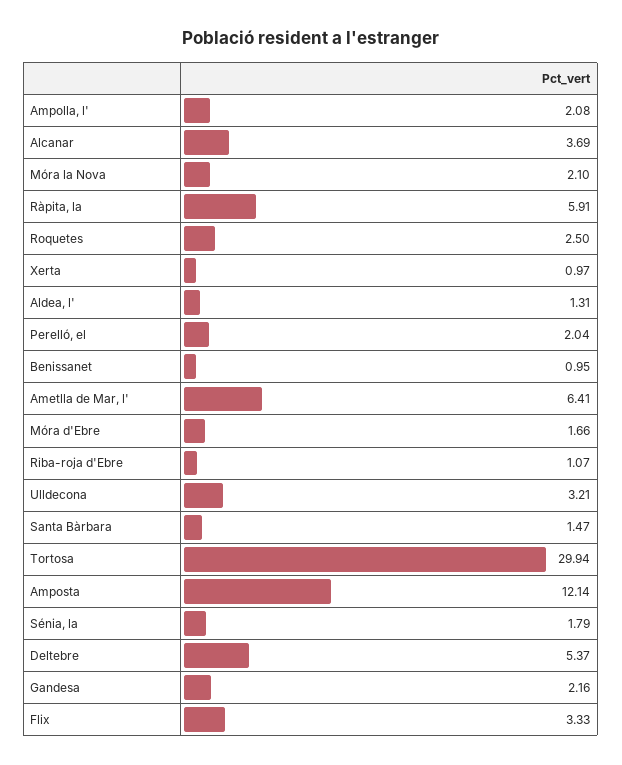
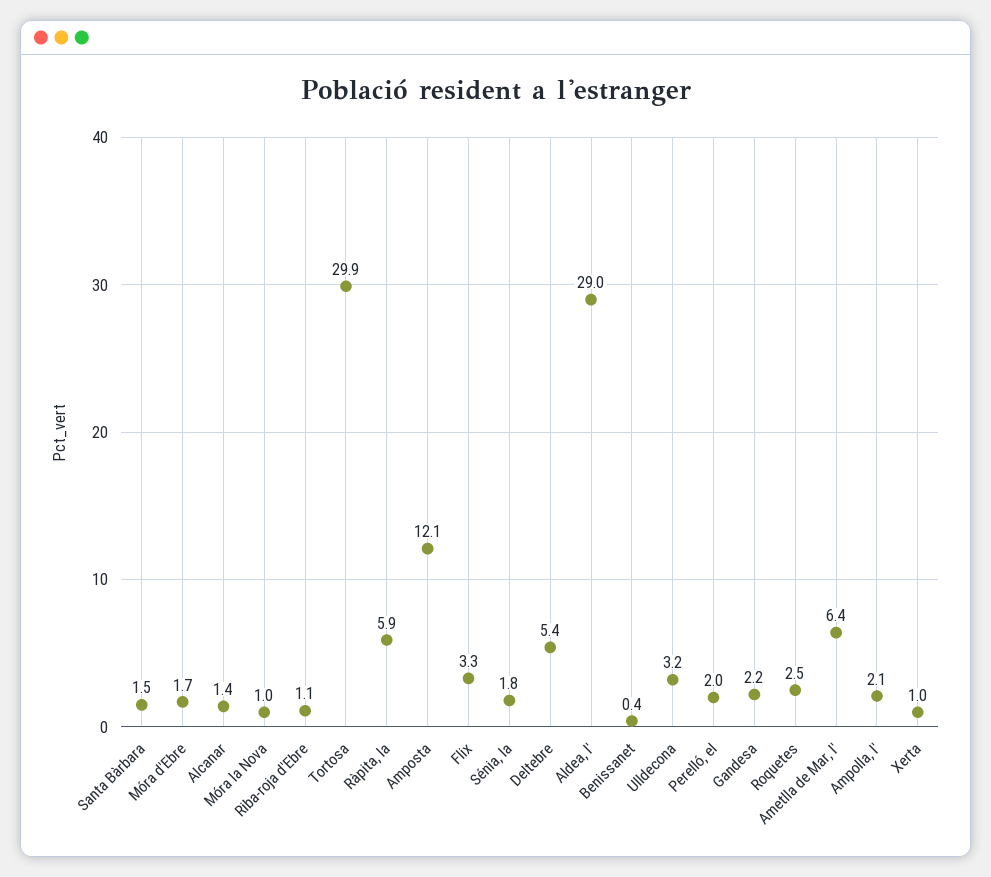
  {
    "Ampolla, l'": 2.08,
-   "Alcanar": 3.69,
+   "Alcanar": 1.4,
-   "Móra la Nova": 2.1,
+   "Móra la Nova": 1,
    "Ràpita, la": 5.91,
    "Roquetes": 2.5,
    "Xerta": 0.97,
-   "Aldea, l'": 1.31,
+   "Aldea, l'": 29,
    "Perelló, el": 2.04,
-   "Benissanet": 0.95,
+   "Benissanet": 0.4,
    "Ametlla de Mar, l'": 6.41,
    "Móra d'Ebre": 1.66,
    "Riba-roja d'Ebre": 1.07,
    "Ulldecona": 3.21,
    "Santa Bàrbara": 1.47,
    "Tortosa": 29.94,
    "Amposta": 12.14,
    "Sénia, la": 1.79,
    "Deltebre": 5.37,
    "Gandesa": 2.16,
    "Flix": 3.33
  }

